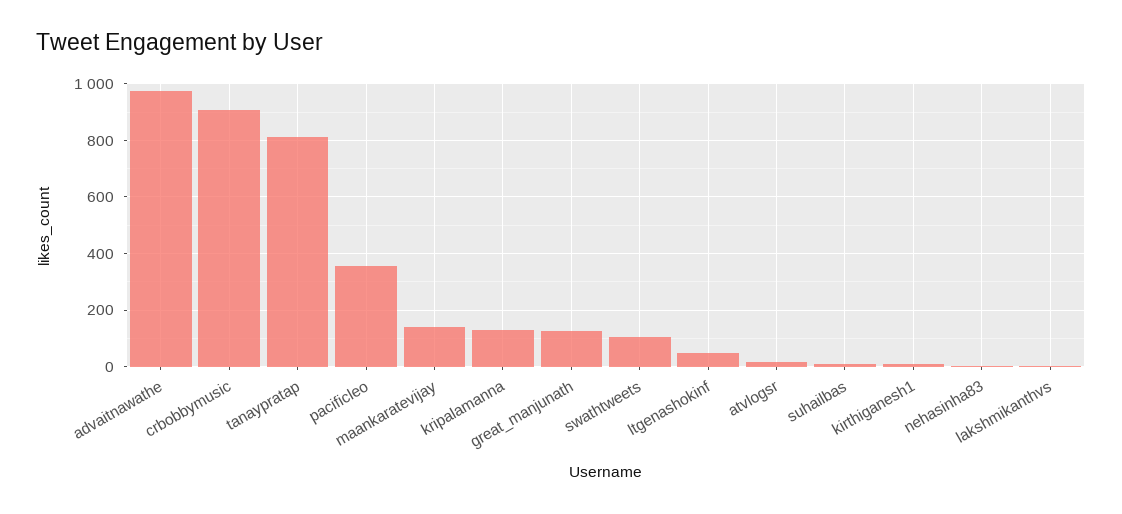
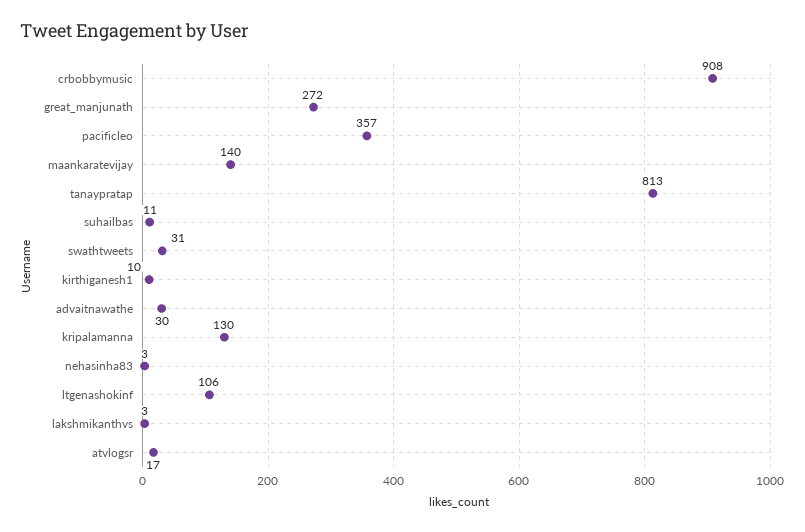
  {
-   "advaitnawathe": 975,
+   "advaitnawathe": 30,
    "crbobbymusic": 908,
    "tanaypratap": 813,
    "pacificleo": 357,
    "maankaratevijay": 140,
    "kripalamanna": 130,
-   "great_manjunath": 125,
+   "great_manjunath": 272,
-   "swathtweets": 100,
+   "swathtweets": 31,
-   "ltgenashokinf": 50,
+   "ltgenashokinf": 106,
    "atvlogsr": 17,
    "suhailbas": 11,
    "kirthiganesh1": 10,
    "nehasinha83": 3,
    "lakshmikanthvs": 3
  }

